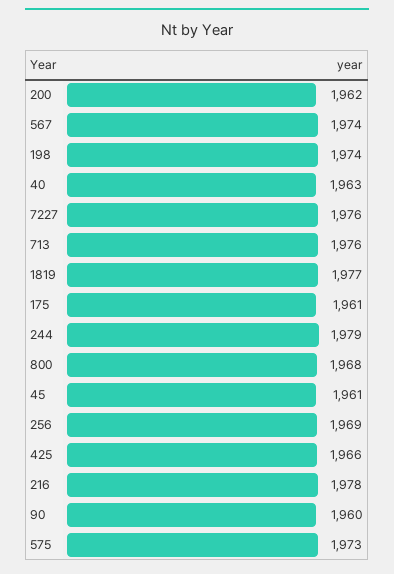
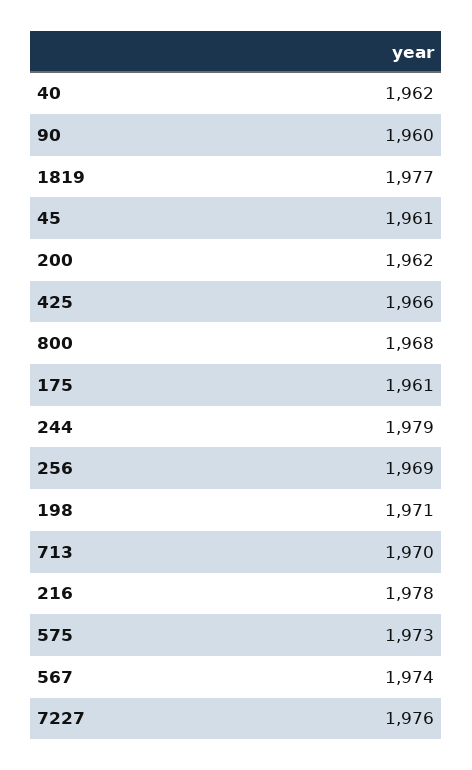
  {
    "200": 1962,
    "567": 1974,
-   "198": 1974,
+   "198": 1971,
-   "40": 1963,
+   "40": 1962,
    "7227": 1976,
-   "713": 1976,
+   "713": 1970,
    "1819": 1977,
    "175": 1961,
    "244": 1979,
    "800": 1968,
    "45": 1961,
    "256": 1969,
    "425": 1966,
    "216": 1978,
    "90": 1960,
    "575": 1973
  }

